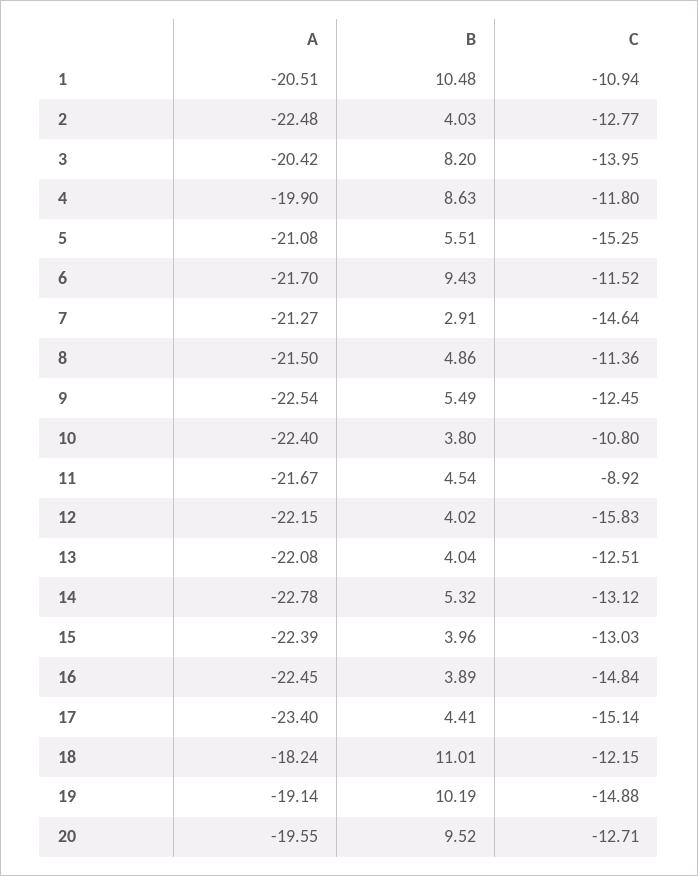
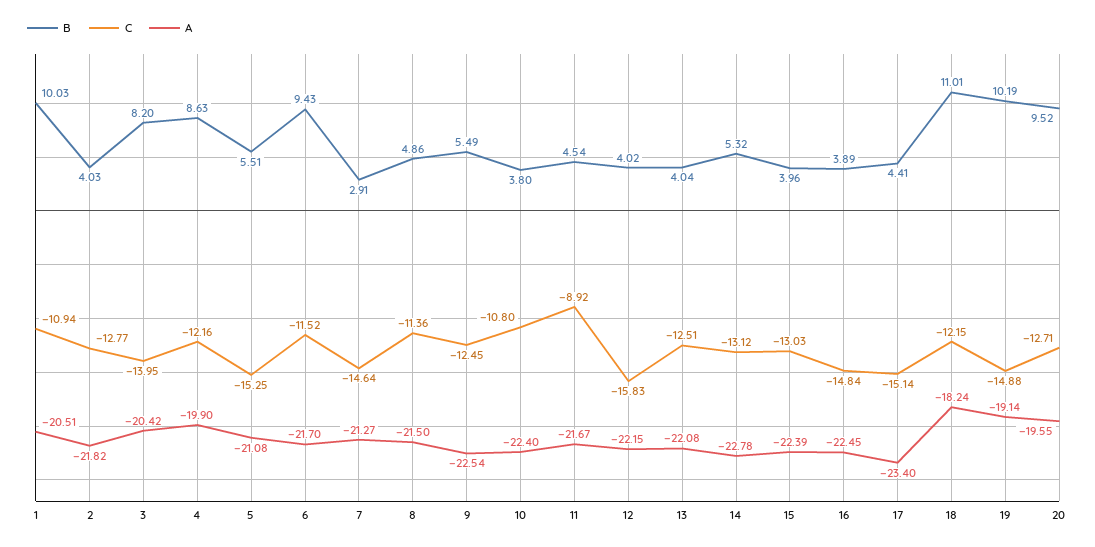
  {
    "A": {
      "1": -20.51,
-     "2": -22.48,
+     "2": -21.82,
      "3": -20.42,
      "4": -19.9,
      "5": -21.08,
      "6": -21.7,
      "7": -21.27,
      "8": -21.5,
      "9": -22.54,
      "10": -22.4,
      "11": -21.67,
      "12": -22.15,
      "13": -22.08,
      "14": -22.78,
      "15": -22.39,
      "16": -22.45,
      "17": -23.4,
      "18": -18.24,
      "19": -19.14,
      "20": -19.55
    },
    "B": {
-     "1": 10.48,
+     "1": 10.03,
      "2": 4.03,
      "3": 8.2,
      "4": 8.63,
      "5": 5.51,
      "6": 9.43,
      "7": 2.91,
      "8": 4.86,
      "9": 5.49,
      "10": 3.8,
      "11": 4.54,
      "12": 4.02,
      "13": 4.04,
      "14": 5.32,
      "15": 3.96,
      "16": 3.89,
      "17": 4.41,
      "18": 11.01,
      "19": 10.19,
      "20": 9.52
    },
    "C": {
      "1": -10.94,
      "2": -12.77,
      "3": -13.95,
-     "4": -11.8,
+     "4": -12.16,
      "5": -15.25,
      "6": -11.52,
      "7": -14.64,
      "8": -11.36,
      "9": -12.45,
      "10": -10.8,
      "11": -8.92,
      "12": -15.83,
      "13": -12.51,
      "14": -13.12,
      "15": -13.03,
      "16": -14.84,
      "17": -15.14,
      "18": -12.15,
      "19": -14.88,
      "20": -12.71
    }
  }

